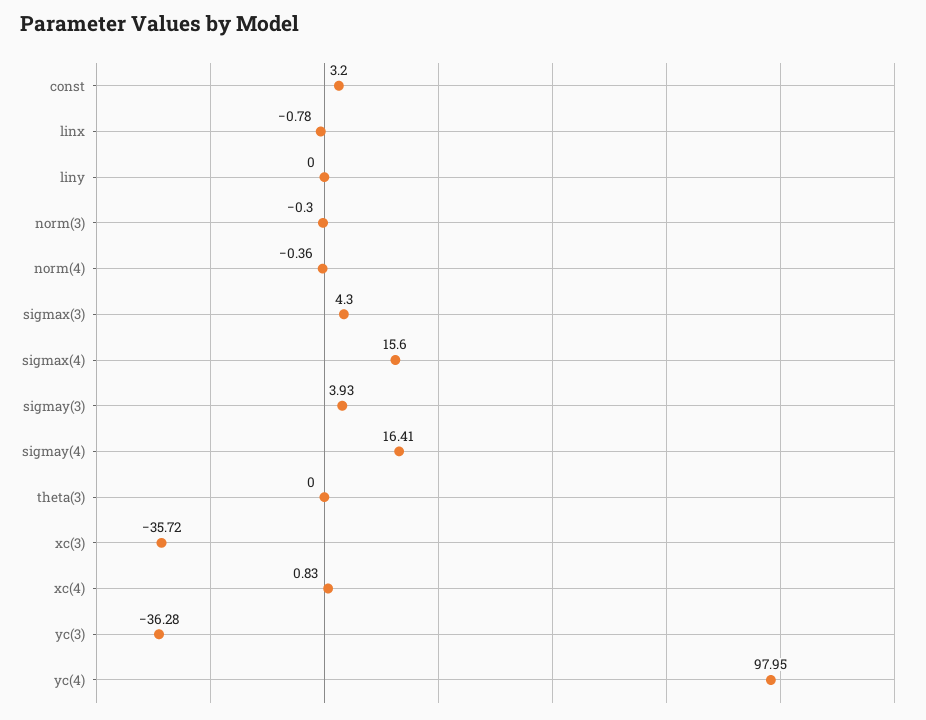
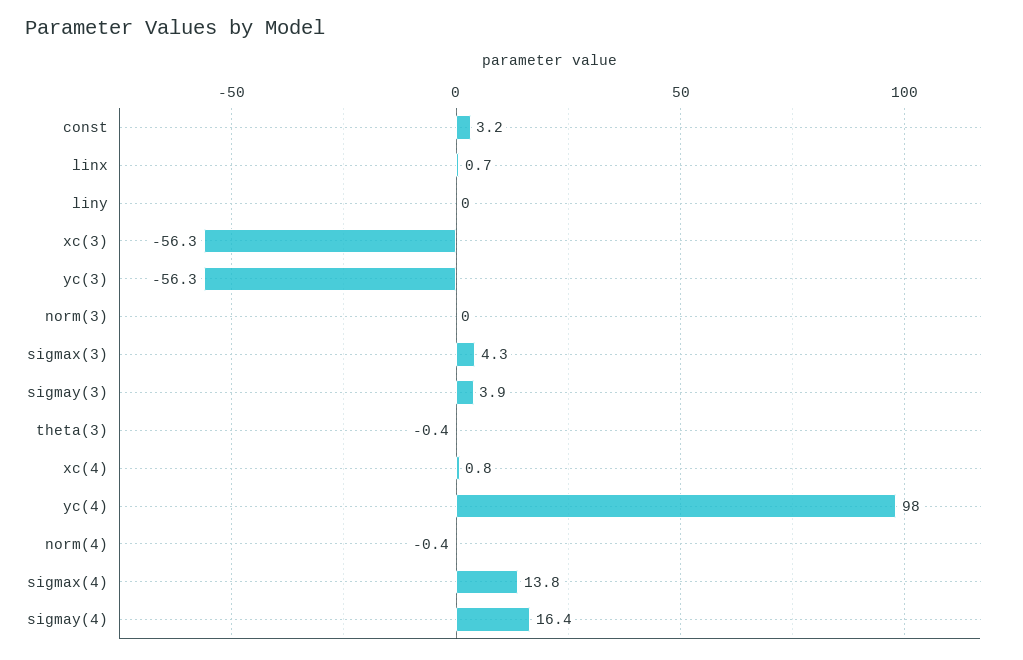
  {
    "const": 3.2,
-   "linx": -0.78,
+   "linx": 0.7,
    "liny": 0,
-   "norm(3)": -0.3,
+   "norm(3)": 0,
    "norm(4)": -0.36,
    "sigmax(3)": 4.3,
-   "sigmax(4)": 15.6,
+   "sigmax(4)": 13.8,
    "sigmay(3)": 3.93,
    "sigmay(4)": 16.41,
-   "theta(3)": 0,
+   "theta(3)": -0.4,
-   "xc(3)": -35.72,
+   "xc(3)": -56.3,
    "xc(4)": 0.83,
-   "yc(3)": -36.28,
+   "yc(3)": -56.3,
    "yc(4)": 97.95
  }

